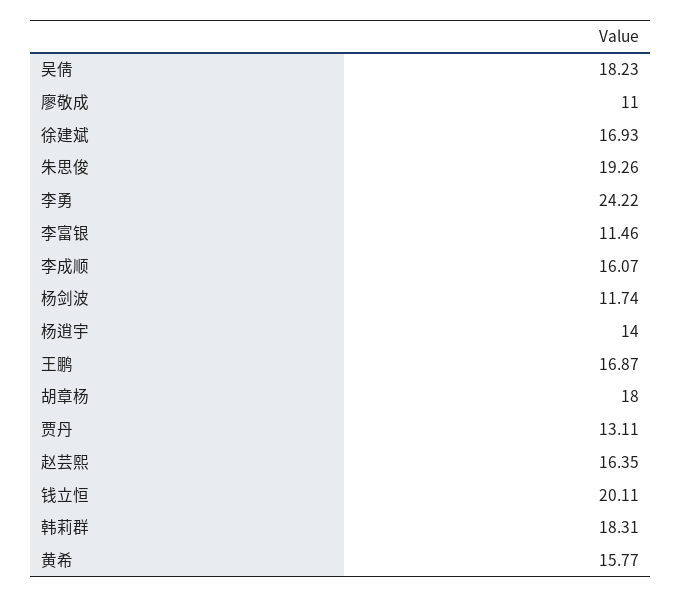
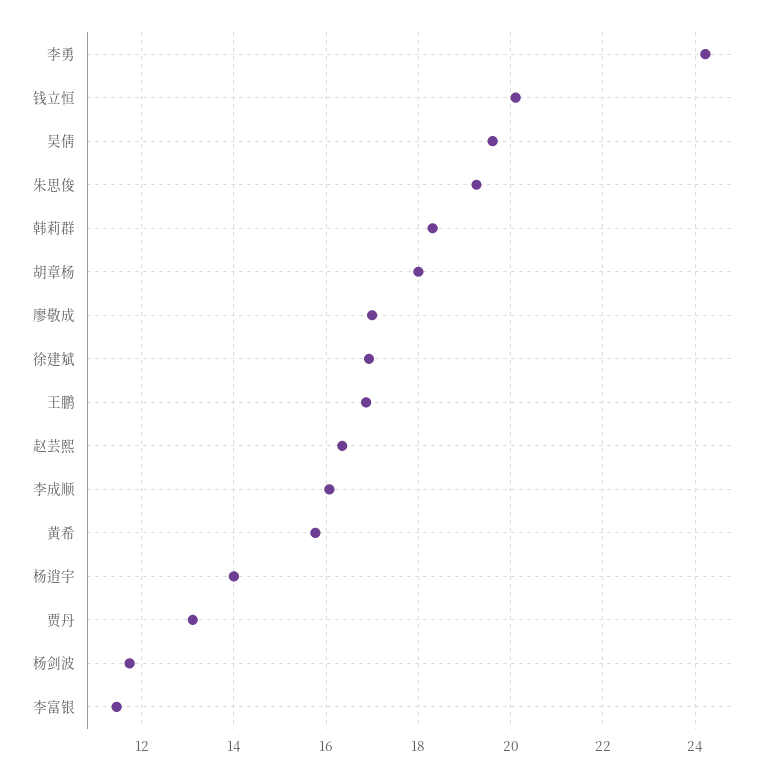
  {
-   "吴倩": 18.23,
+   "吴倩": 19.6,
-   "廖敬成": 11,
+   "廖敬成": 17,
    "徐建斌": 16.93,
    "朱思俊": 19.26,
    "李勇": 24.22,
    "李富银": 11.46,
    "李成顺": 16.07,
    "杨剑波": 11.74,
    "杨逍宇": 14,
    "王鹏": 16.87,
    "胡章杨": 18,
    "贾丹": 13.11,
    "赵芸熙": 16.35,
    "钱立恒": 20.11,
    "韩莉群": 18.31,
    "黄希": 15.77
  }

